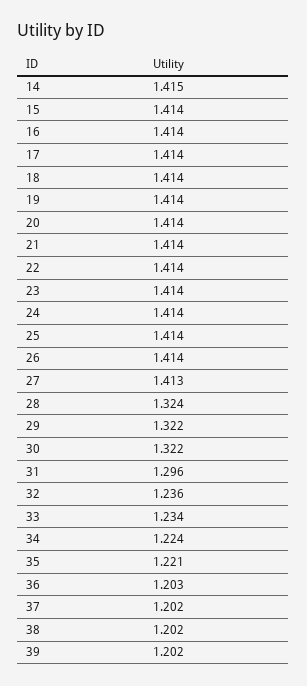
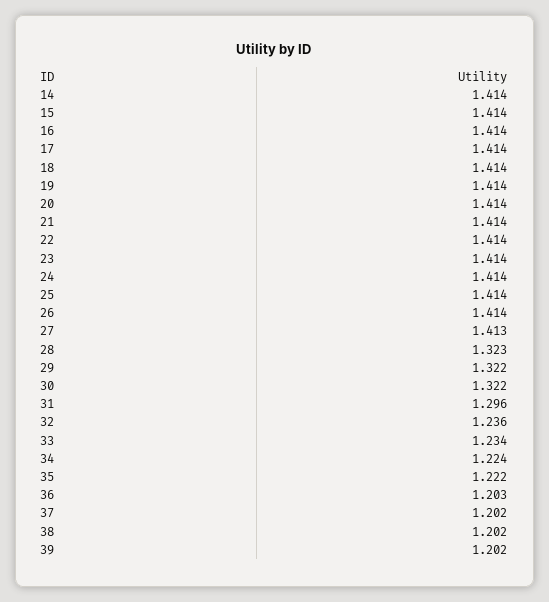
  {
-   "14": 1.415,
+   "14": 1.414,
    "15": 1.414,
    "16": 1.414,
    "17": 1.414,
    "18": 1.414,
    "19": 1.414,
    "20": 1.414,
    "21": 1.414,
    "22": 1.414,
    "23": 1.414,
    "24": 1.414,
    "25": 1.414,
    "26": 1.414,
    "27": 1.413,
-   "28": 1.324,
+   "28": 1.323,
    "29": 1.322,
    "30": 1.322,
    "31": 1.296,
    "32": 1.236,
    "33": 1.234,
    "34": 1.224,
-   "35": 1.221,
+   "35": 1.222,
    "36": 1.203,
    "37": 1.202,
    "38": 1.202,
    "39": 1.202
  }

